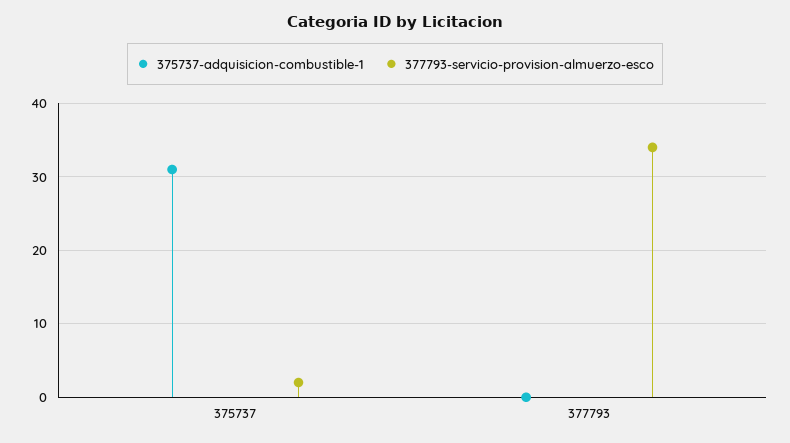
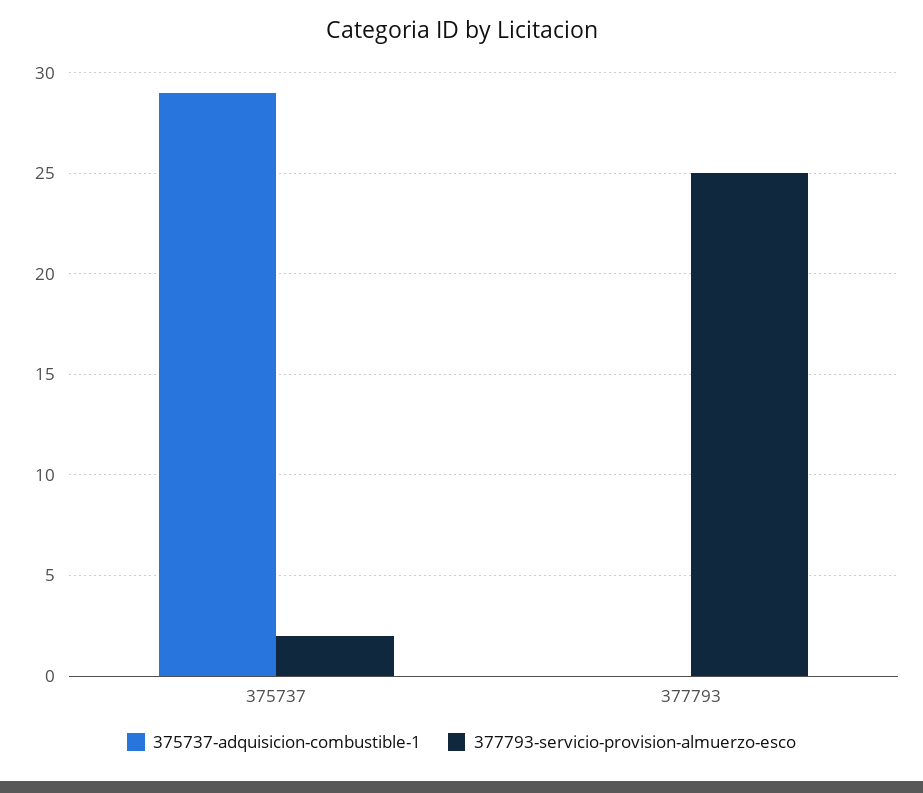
  {
    "375737-adquisicion-combustible-1": {
-     "375737": 31,
+     "375737": 29,
      "377793": 0
    },
    "377793-servicio-provision-almuerzo-esco": {
      "375737": 2,
-     "377793": 34
+     "377793": 25
    }
  }

